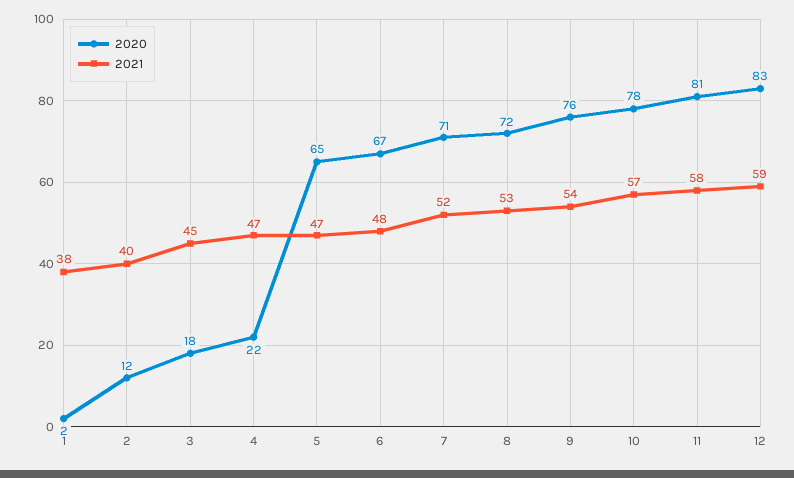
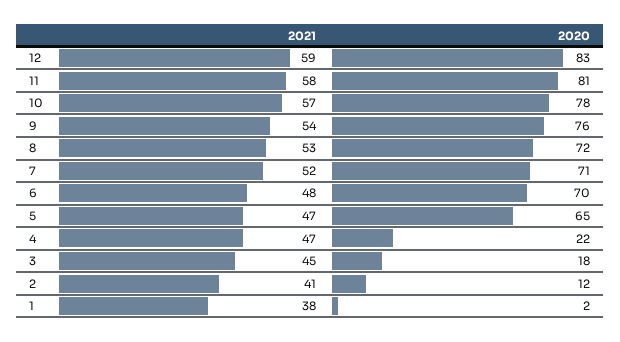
  {
    "2020": {
      "1": 2,
      "2": 12,
      "3": 18,
      "4": 22,
      "5": 65,
-     "6": 67,
+     "6": 70,
      "7": 71,
      "8": 72,
      "9": 76,
      "10": 78,
      "11": 81,
      "12": 83
    },
    "2021": {
      "1": 38,
-     "2": 40,
+     "2": 41,
      "3": 45,
      "4": 47,
      "5": 47,
      "6": 48,
      "7": 52,
      "8": 53,
      "9": 54,
      "10": 57,
      "11": 58,
      "12": 59
    }
  }

